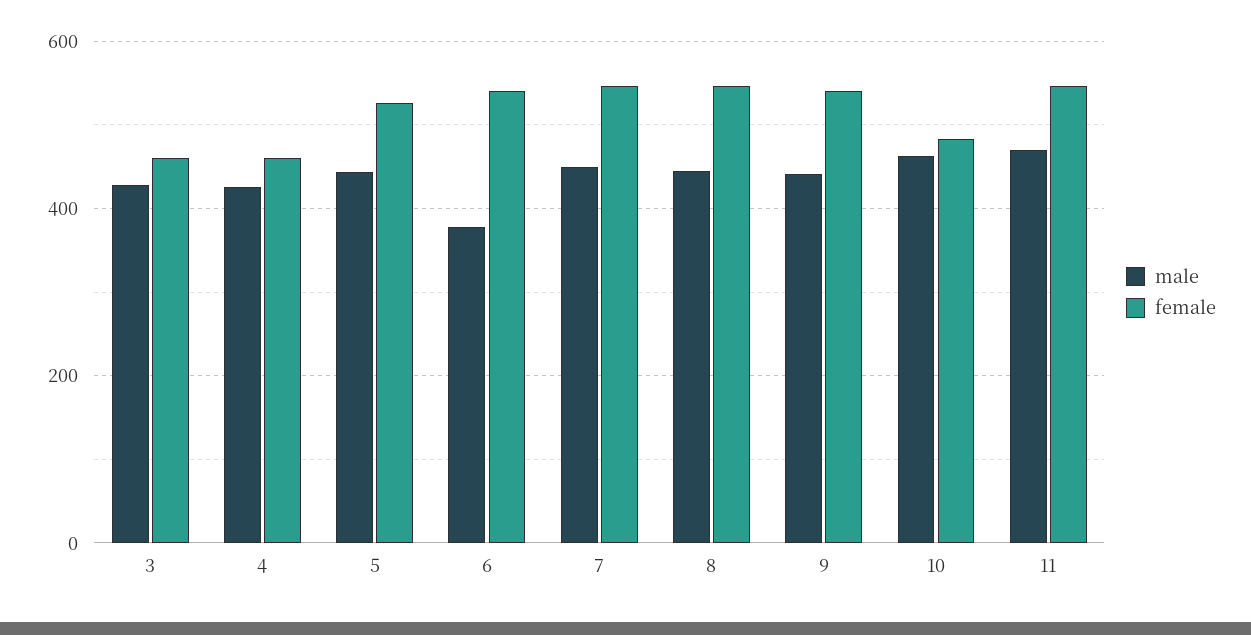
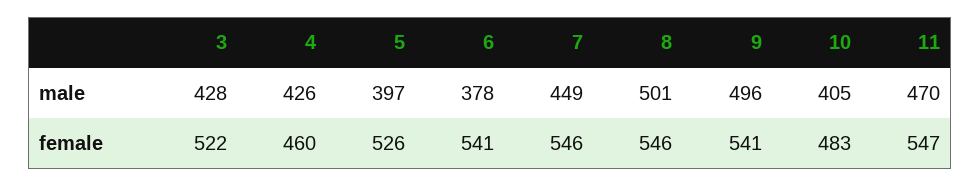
  {
    "male": {
      "3": 428,
      "4": 426,
-     "5": 440,
+     "5": 397,
      "6": 378,
      "7": 449,
-     "8": 440,
+     "8": 501,
-     "9": 440,
+     "9": 496,
-     "10": 460,
+     "10": 405,
      "11": 470
    },
    "female": {
-     "3": 460,
+     "3": 522,
      "4": 460,
      "5": 526,
      "6": 541,
      "7": 546,
      "8": 546,
      "9": 541,
      "10": 483,
      "11": 547
    }
  }

